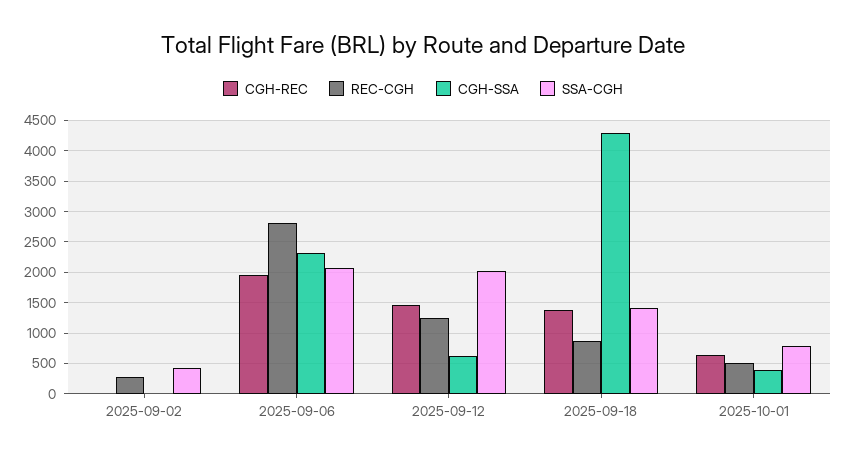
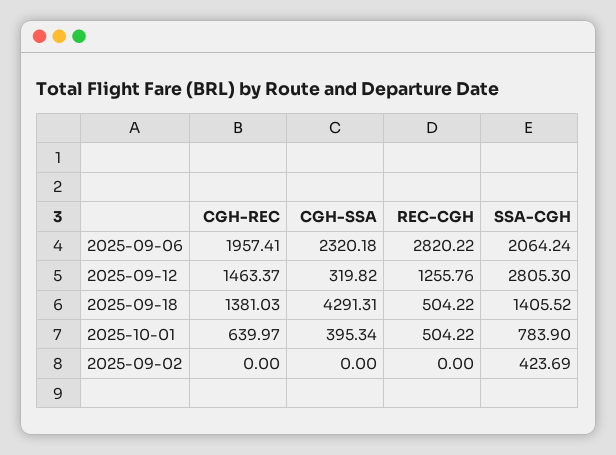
  {
    "CGH-REC": {
      "2025-09-02": 0,
      "2025-09-06": 1957.41,
      "2025-09-12": 1463.37,
      "2025-09-18": 1381.03,
      "2025-10-01": 639.97
    },
    "REC-CGH": {
-     "2025-09-02": 300,
+     "2025-09-02": 0,
      "2025-09-06": 2820.22,
      "2025-09-12": 1255.76,
-     "2025-09-18": 900,
+     "2025-09-18": 504.22,
      "2025-10-01": 504.22
    },
    "CGH-SSA": {
      "2025-09-02": 0,
      "2025-09-06": 2320.18,
-     "2025-09-12": 600,
+     "2025-09-12": 319.82,
      "2025-09-18": 4291.31,
      "2025-10-01": 395.34
    },
    "SSA-CGH": {
      "2025-09-02": 423.69,
      "2025-09-06": 2064.24,
-     "2025-09-12": 2000,
+     "2025-09-12": 2805.3,
      "2025-09-18": 1405.52,
      "2025-10-01": 783.9
    }
  }

